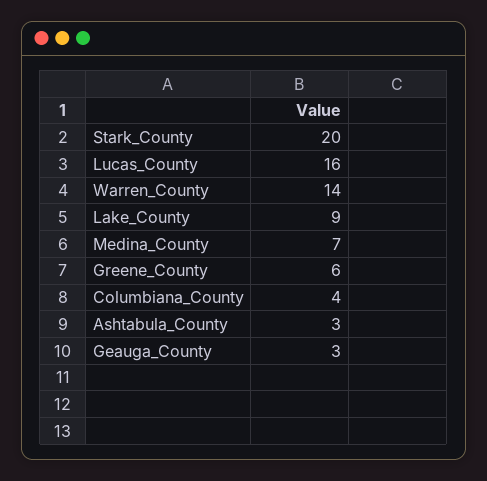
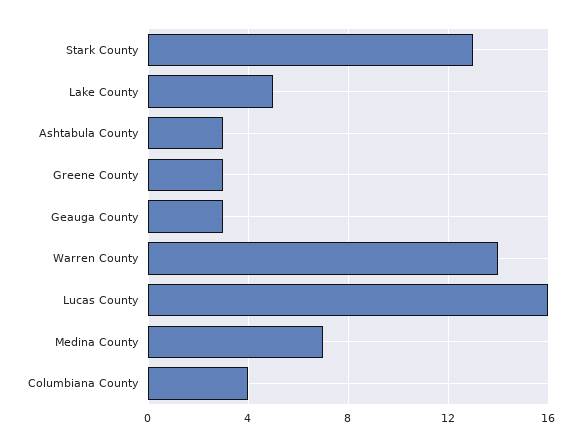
  {
-   "Stark_County": 20,
+   "Stark_County": 13,
    "Lucas_County": 16,
    "Warren_County": 14,
-   "Lake_County": 9,
+   "Lake_County": 5,
    "Medina_County": 7,
-   "Greene_County": 6,
+   "Greene_County": 3,
    "Columbiana_County": 4,
    "Ashtabula_County": 3,
    "Geauga_County": 3
  }

